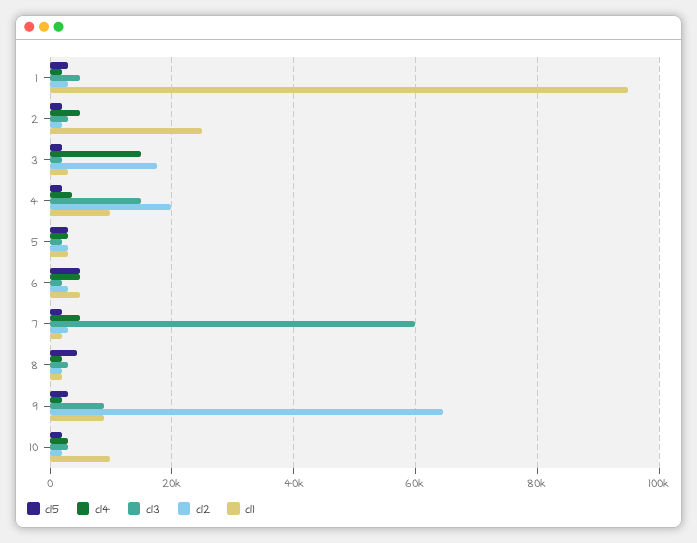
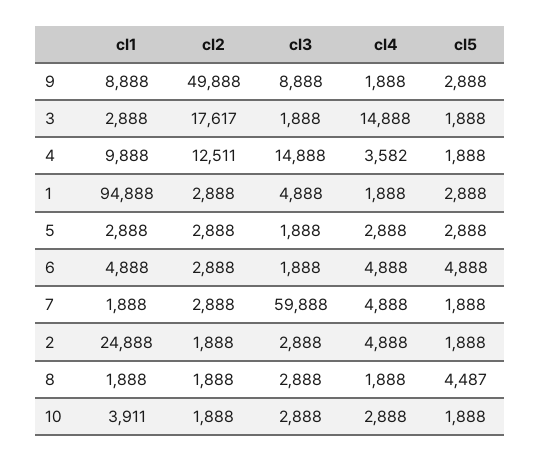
  {
    "cl5": {
      "1": 2888,
      "2": 1888,
      "3": 1888,
      "4": 1888,
      "5": 2888,
      "6": 4888,
      "7": 1888,
      "8": 4487,
      "9": 2888,
      "10": 1888
    },
    "cl4": {
      "1": 1888,
      "2": 4888,
      "3": 14888,
      "4": 3582,
      "5": 2888,
      "6": 4888,
      "7": 4888,
      "8": 1888,
      "9": 1888,
      "10": 2888
    },
    "cl3": {
      "1": 4888,
      "2": 2888,
      "3": 1888,
      "4": 14888,
      "5": 1888,
      "6": 1888,
      "7": 59888,
      "8": 2888,
      "9": 8888,
      "10": 2888
    },
    "cl2": {
      "1": 2888,
      "2": 1888,
      "3": 17617,
-     "4": 20000,
+     "4": 12511,
      "5": 2888,
      "6": 2888,
      "7": 2888,
      "8": 1888,
-     "9": 64000,
+     "9": 49888,
      "10": 1888
    },
    "cl1": {
      "1": 94888,
      "2": 24888,
      "3": 2888,
      "4": 9888,
      "5": 2888,
      "6": 4888,
      "7": 1888,
      "8": 1888,
      "9": 8888,
-     "10": 10000
+     "10": 3911
    }
  }

